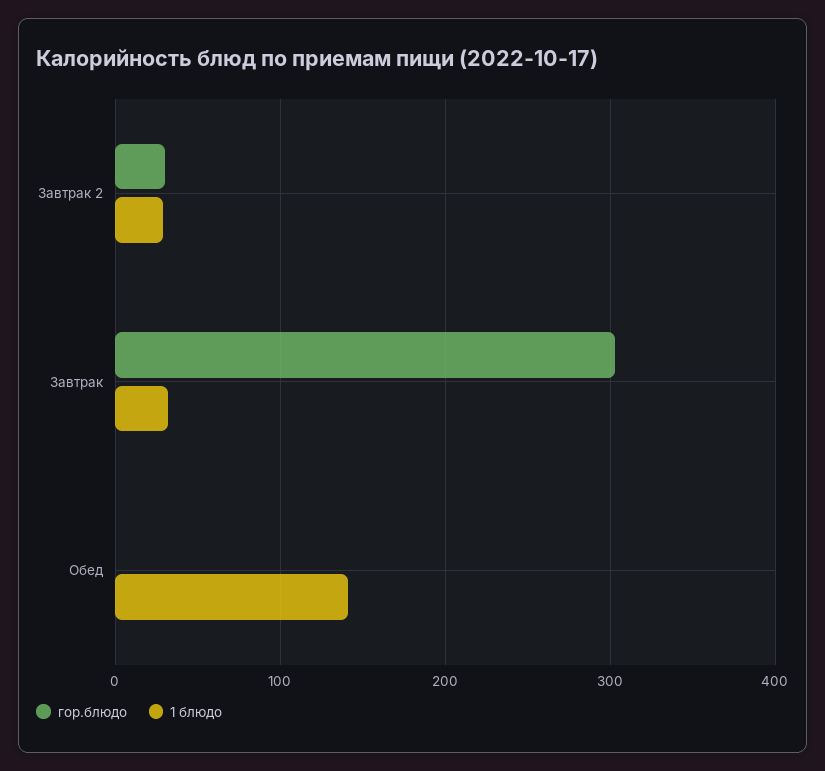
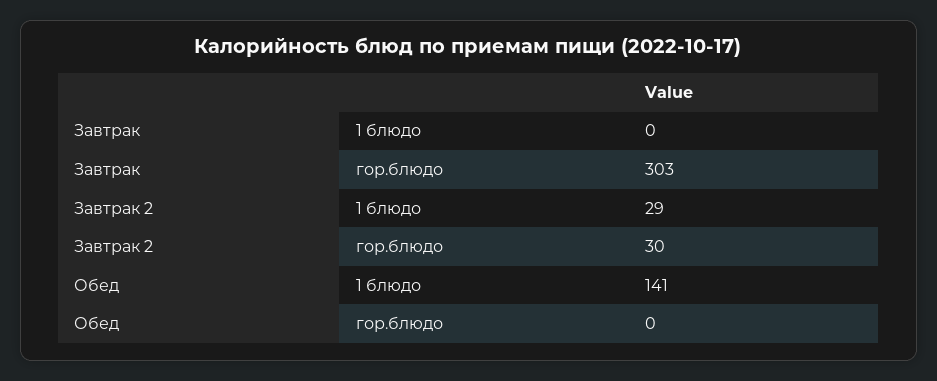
  {
    "гор.блюдо": {
      "Завтрак 2": 30,
      "Завтрак": 303,
      "Обед": 0
    },
    "1 блюдо": {
      "Завтрак 2": 29,
-     "Завтрак": 30,
+     "Завтрак": 0,
      "Обед": 141
    }
  }

